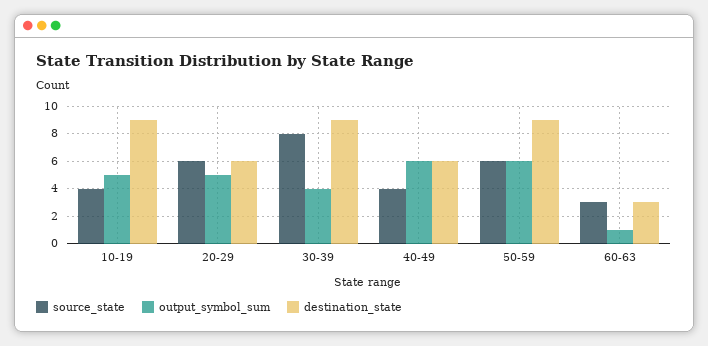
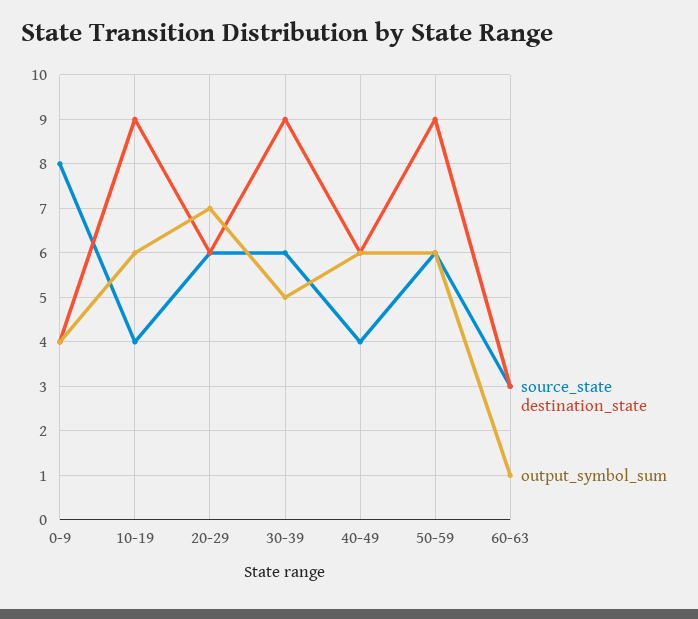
  {
    "source_state": {
      "10-19": 4,
      "20-29": 6,
-     "30-39": 8,
+     "30-39": 6,
      "40-49": 4,
      "50-59": 6,
-     "60-63": 3
+     "60-63": 3,
+     "0-9": 8
    },
    "output_symbol_sum": {
-     "10-19": 5,
+     "10-19": 6,
-     "20-29": 5,
+     "20-29": 7,
-     "30-39": 4,
+     "30-39": 5,
      "40-49": 6,
      "50-59": 6,
-     "60-63": 1
+     "60-63": 1,
+     "0-9": 4
    },
    "destination_state": {
      "10-19": 9,
      "20-29": 6,
      "30-39": 9,
      "40-49": 6,
      "50-59": 9,
-     "60-63": 3
+     "60-63": 3,
+     "0-9": 4
    }
  }

